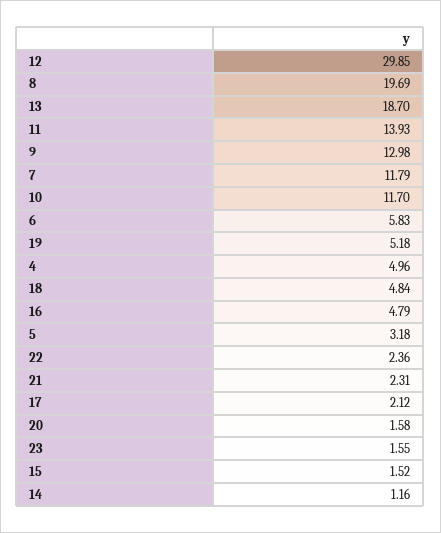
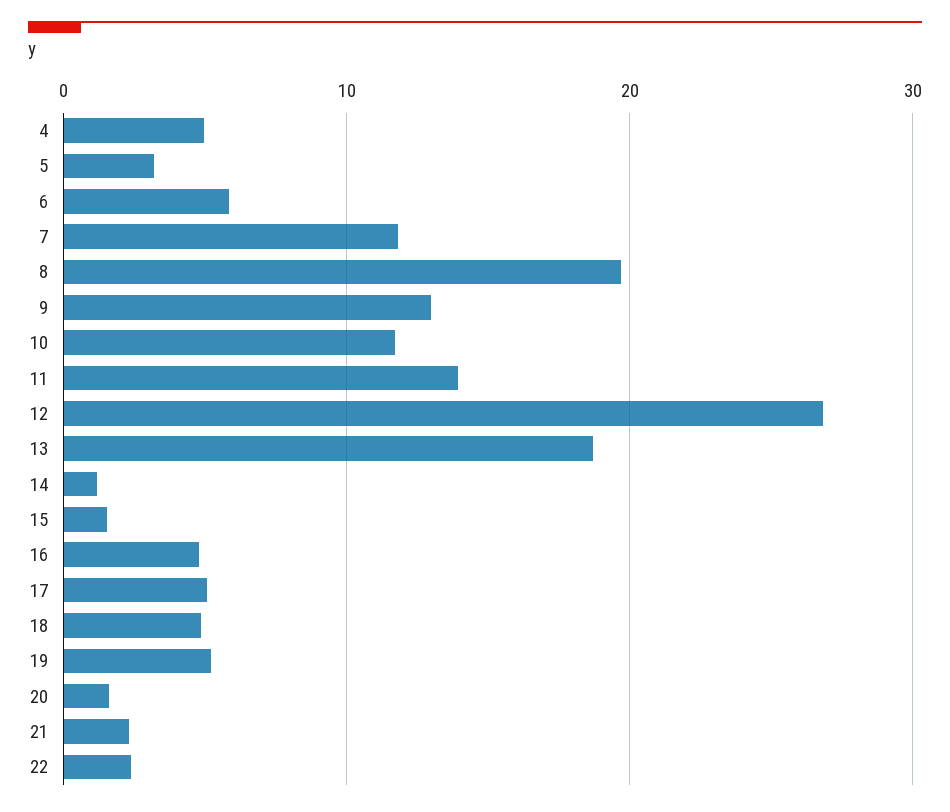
  {
-   "12": 29.85,
+   "12": 27,
    "8": 19.69,
    "13": 18.7,
    "11": 13.93,
    "9": 12.98,
    "7": 11.79,
    "10": 11.7,
    "6": 5.83,
    "19": 5.18,
    "4": 4.96,
    "18": 4.84,
    "16": 4.79,
    "5": 3.18,
    "22": 2.36,
    "21": 2.31,
-   "17": 2.12,
+   "17": 5,
    "20": 1.58,
-   "23": 1.55,
    "15": 1.52,
    "14": 1.16
  }

